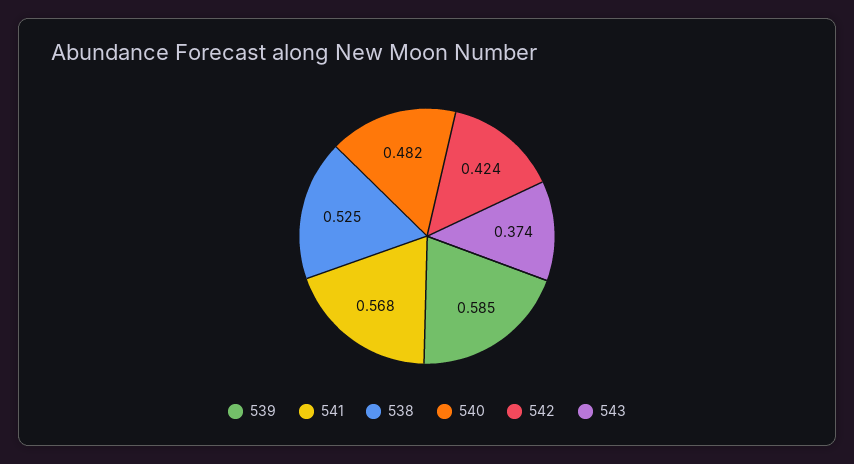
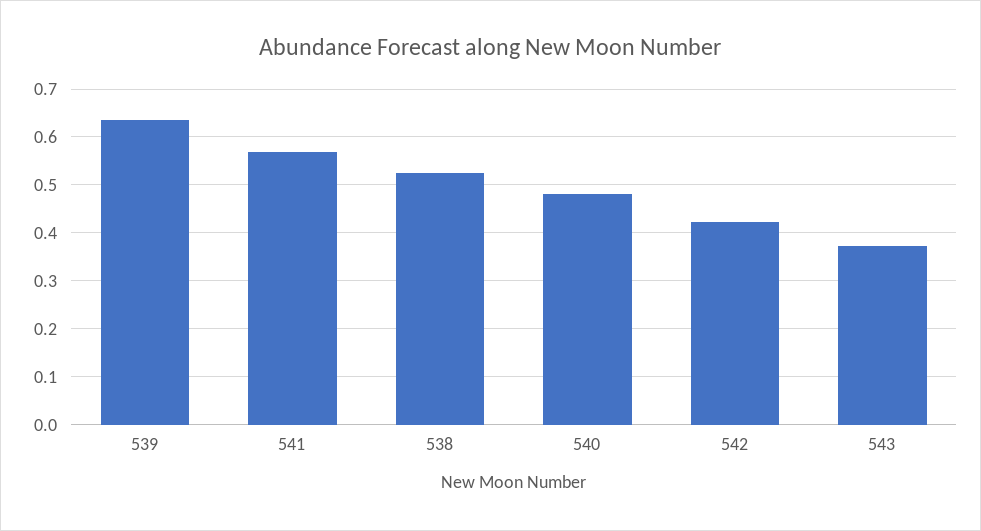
  {
-   "539": 0.585,
+   "539": 0.64,
    "541": 0.568,
    "538": 0.525,
    "540": 0.482,
    "542": 0.424,
    "543": 0.374
  }

